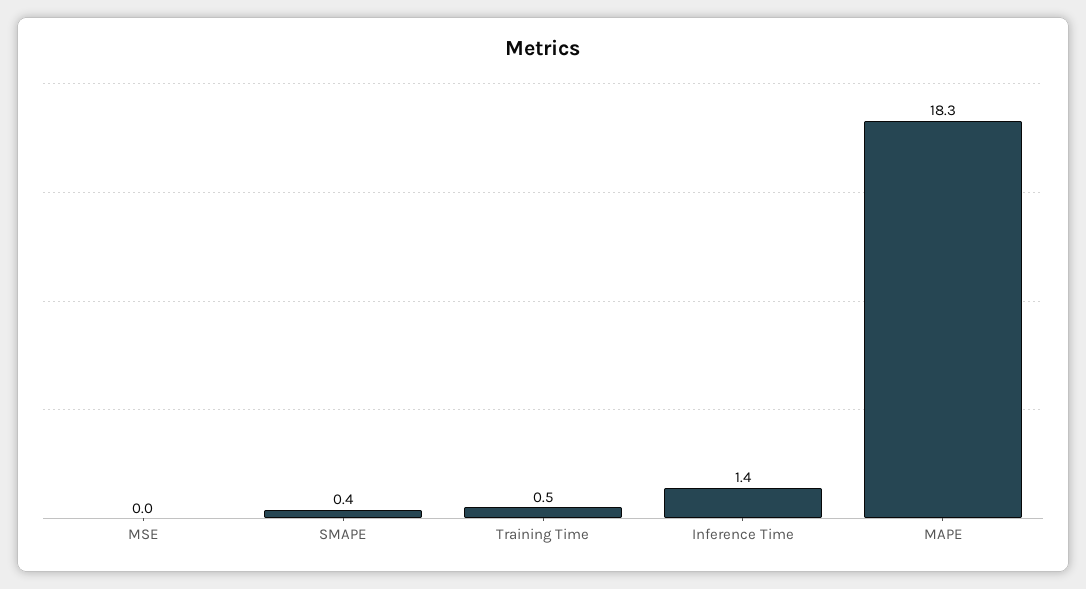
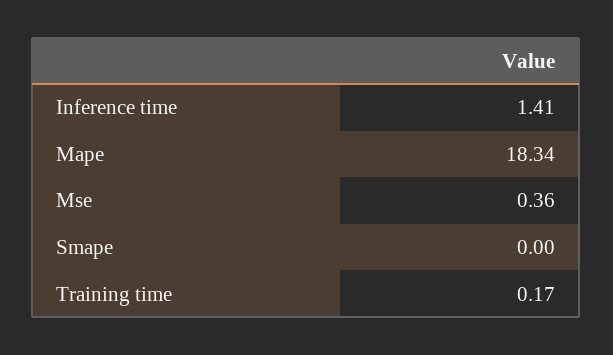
  {
-   "MSE": 0,
+   "MSE": 0.36,
-   "SMAPE": 0.4,
+   "SMAPE": 0,
-   "Training Time": 0.5,
+   "Training Time": 0.17,
    "Inference Time": 1.41,
    "MAPE": 18.34
  }

